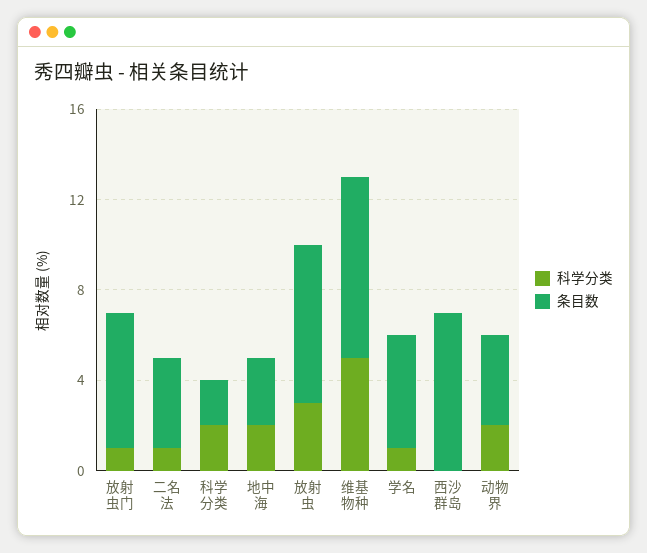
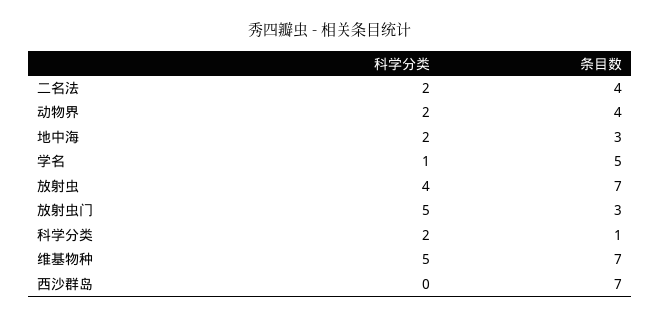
  {
    "科学分类": {
-     "放射虫门": 1,
+     "放射虫门": 5,
-     "二名法": 1,
+     "二名法": 2,
      "科学分类": 2,
      "地中海": 2,
-     "放射虫": 3,
+     "放射虫": 4,
      "维基物种": 5,
      "学名": 1,
      "西沙群岛": 0,
      "动物界": 2
    },
    "条目数": {
-     "放射虫门": 6,
+     "放射虫门": 3,
      "二名法": 4,
-     "科学分类": 2,
+     "科学分类": 1,
      "地中海": 3,
      "放射虫": 7,
-     "维基物种": 8,
+     "维基物种": 7,
      "学名": 5,
      "西沙群岛": 7,
      "动物界": 4
    }
  }

